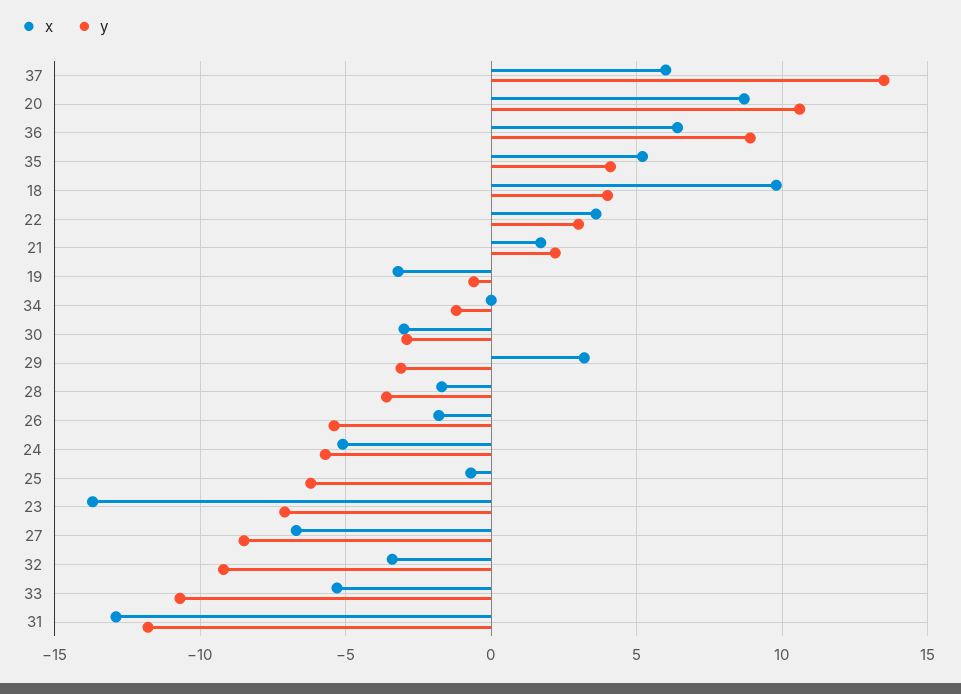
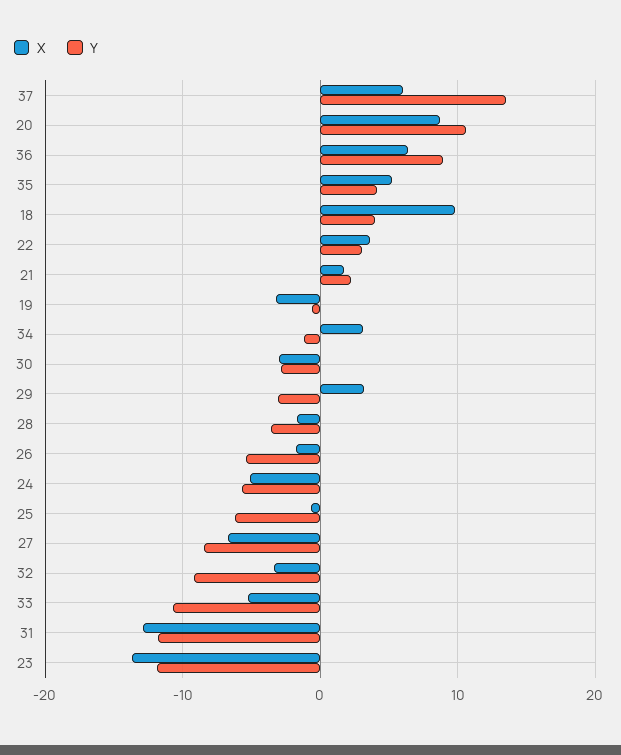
  {
    "x": {
      "37": 6,
      "20": 8.5,
      "36": 6.5,
      "35": 5,
      "18": 10,
      "22": 3.5,
      "21": 1.5,
      "19": -3,
-     "34": 0,
+     "34": 3,
      "30": -3,
      "29": 3,
      "28": -1.5,
      "26": -2,
      "24": -5,
      "25": -0.5,
      "23": -13.5,
      "27": -6.5,
      "32": -3.5,
      "33": -5.5,
      "31": -13
    },
    "y": {
      "37": 13.5,
      "20": 10.5,
      "36": 9,
      "35": 4,
      "18": 4,
      "22": 3,
      "21": 2,
      "19": -0.5,
      "34": -1,
      "30": -3,
      "29": -3,
      "28": -3.5,
      "26": -5.5,
      "24": -5.5,
      "25": -6,
-     "23": -7,
+     "23": -12,
      "27": -8.5,
      "32": -9,
      "33": -10.5,
      "31": -12
    }
  }

